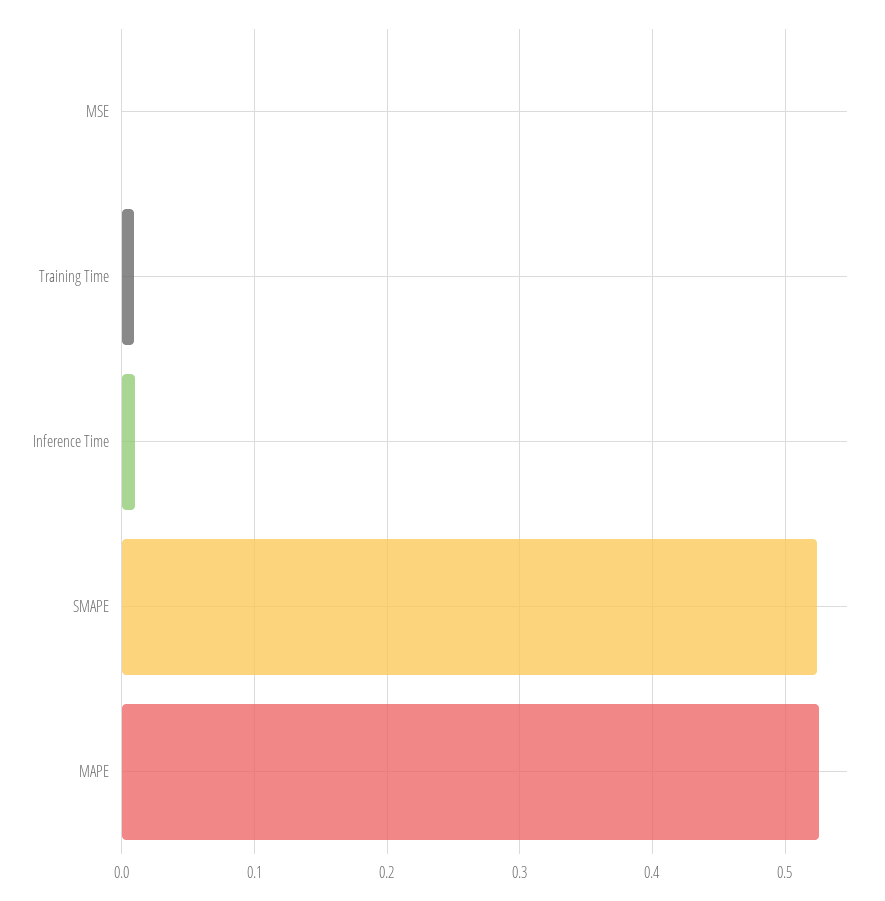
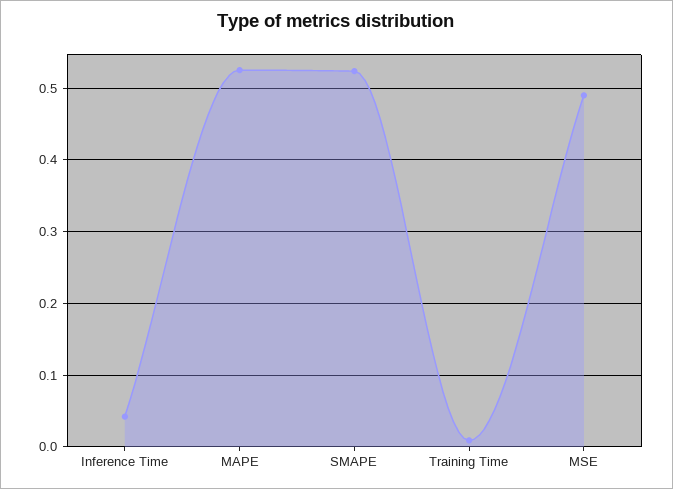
  {
-   "MSE": 0,
+   "MSE": 0.49,
    "Training Time": 0.01,
-   "Inference Time": 0.01,
+   "Inference Time": 0.04,
    "SMAPE": 0.52,
    "MAPE": 0.53
  }

